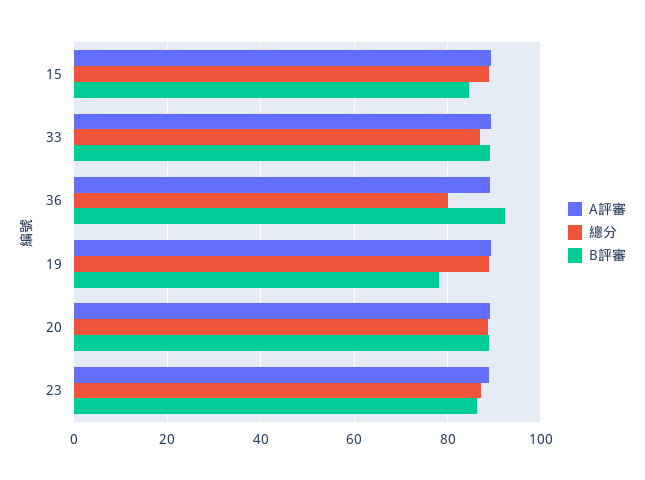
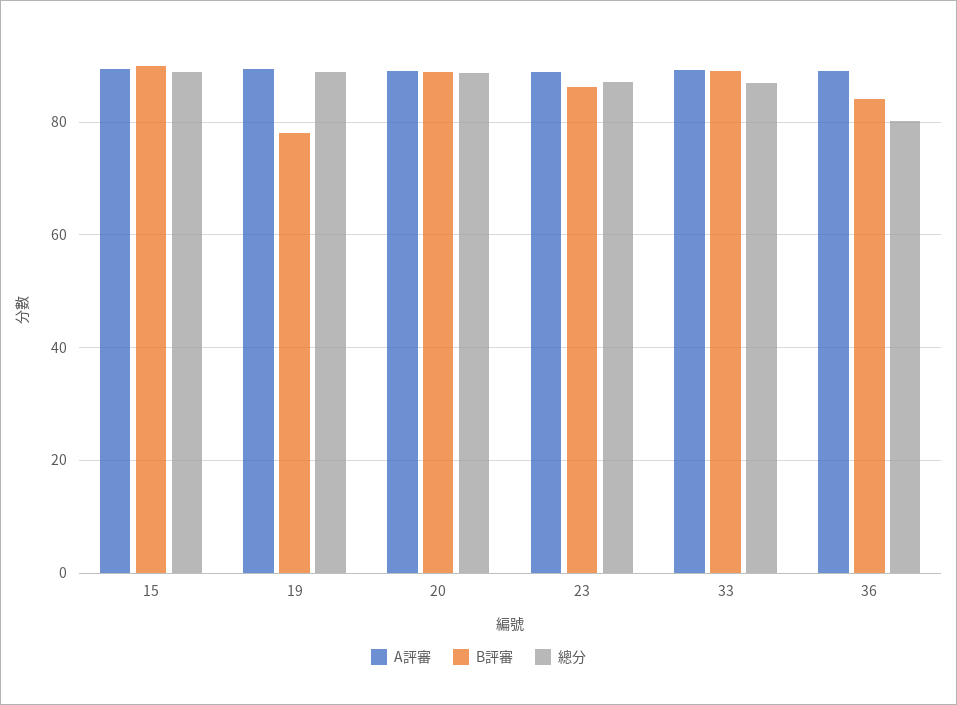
  {
    "A評審": {
      "15": 90,
      "33": 90,
      "36": 90,
      "19": 90,
      "20": 90,
      "23": 88
    },
    "總分": {
      "15": 88,
      "33": 86,
      "36": 80,
      "19": 88,
      "20": 88,
      "23": 88
    },
    "B評審": {
-     "15": 84,
+     "15": 90,
      "33": 90,
-     "36": 92,
+     "36": 84,
      "19": 78,
      "20": 88,
      "23": 86
    }
  }

